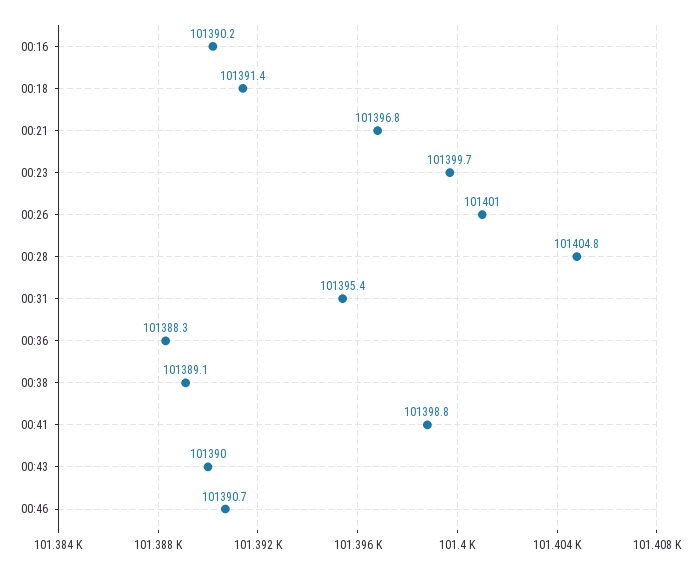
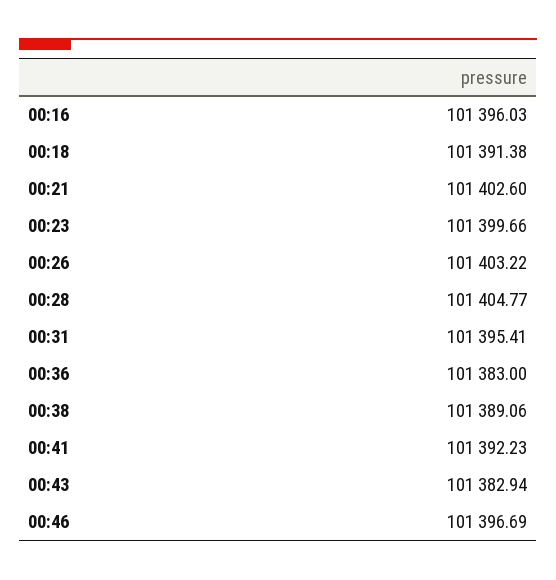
  {
-   "00:16": 101390.2,
+   "00:16": 101396.03,
    "00:18": 101391.38,
-   "00:21": 101396.8,
+   "00:21": 101402.6,
    "00:23": 101399.66,
-   "00:26": 101401,
+   "00:26": 101403.22,
    "00:28": 101404.77,
    "00:31": 101395.41,
-   "00:36": 101388.3,
+   "00:36": 101383,
    "00:38": 101389.06,
-   "00:41": 101398.8,
+   "00:41": 101392.23,
-   "00:43": 101390,
+   "00:43": 101382.94,
-   "00:46": 101390.7
+   "00:46": 101396.69
  }

